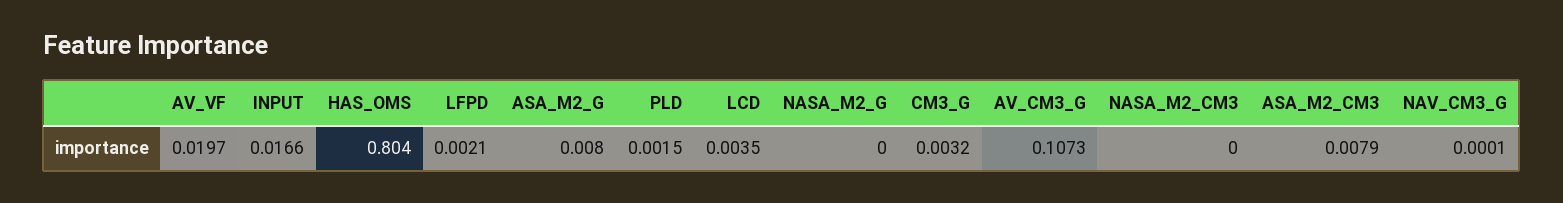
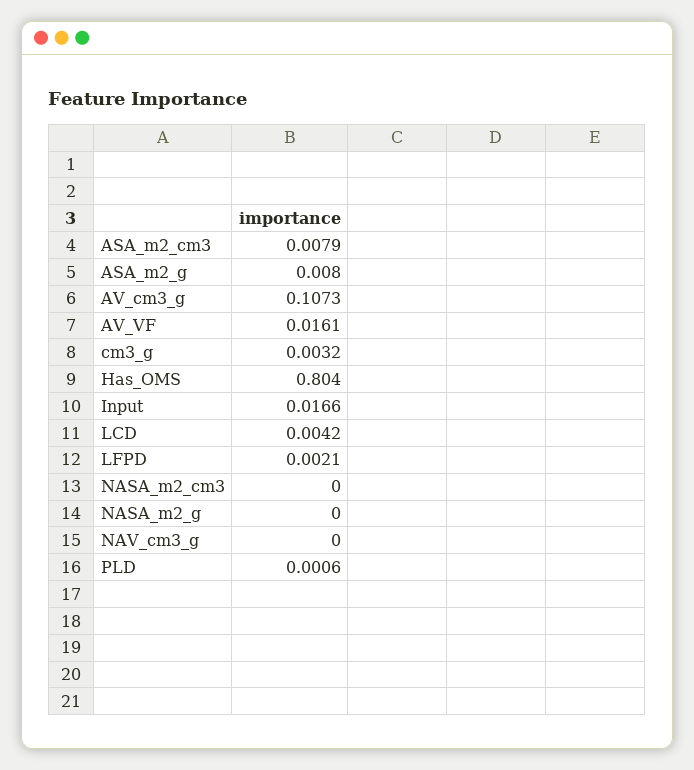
  {
-   "AV_VF": 0.0197,
+   "AV_VF": 0.0161,
    "INPUT": 0.0166,
    "HAS_OMS": 0.804,
    "LFPD": 0.0021,
    "ASA_M2_G": 0.008,
-   "PLD": 0.0015,
+   "PLD": 0.0006,
-   "LCD": 0.0035,
+   "LCD": 0.0042,
    "NASA_M2_G": 0,
    "CM3_G": 0.0032,
    "AV_CM3_G": 0.1073,
    "NASA_M2_CM3": 0,
    "ASA_M2_CM3": 0.0079,
-   "NAV_CM3_G": 0.0001
+   "NAV_CM3_G": 0
  }

